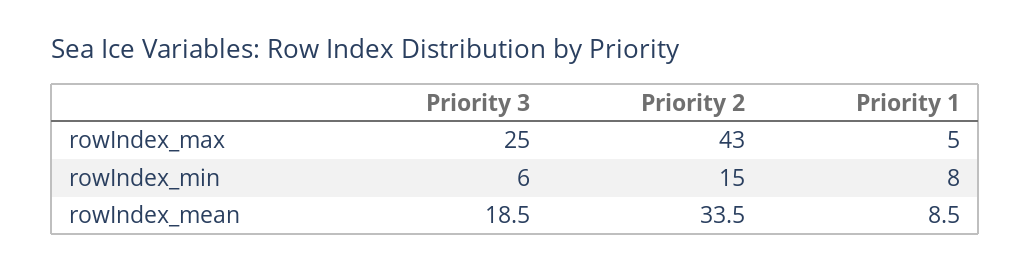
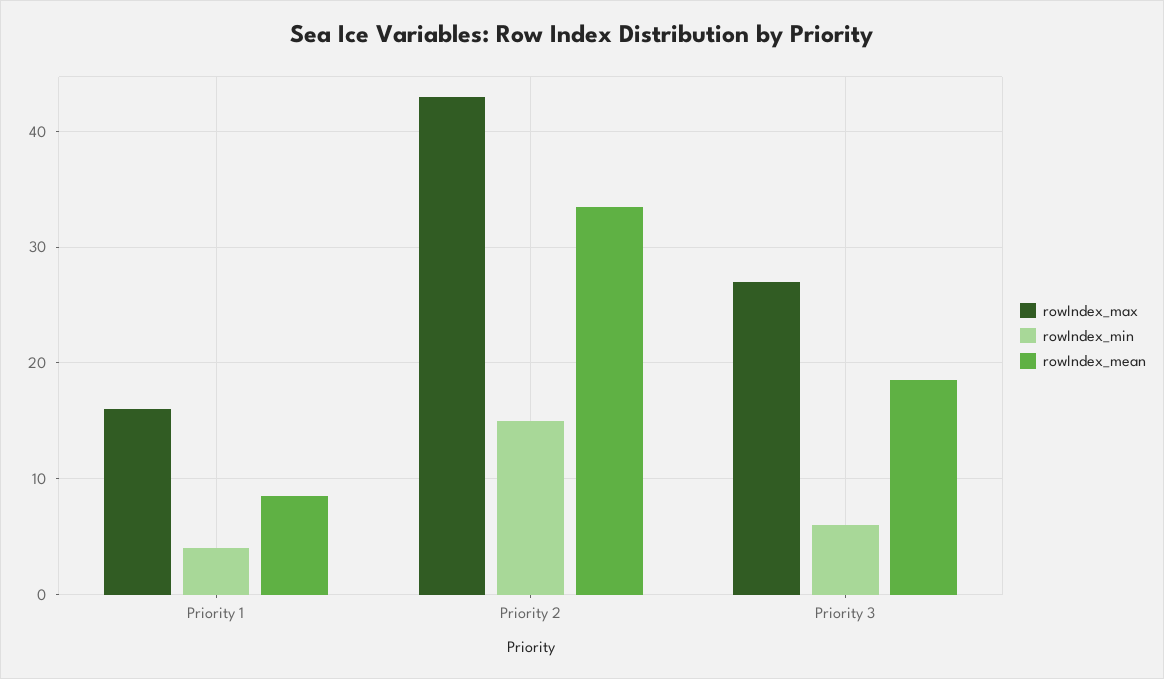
  {
    "rowIndex_max": {
-     "Priority 3": 25,
+     "Priority 3": 27,
      "Priority 2": 43,
-     "Priority 1": 5
+     "Priority 1": 16
    },
    "rowIndex_min": {
      "Priority 3": 6,
      "Priority 2": 15,
-     "Priority 1": 8
+     "Priority 1": 4
    },
    "rowIndex_mean": {
      "Priority 3": 18.5,
      "Priority 2": 33.5,
      "Priority 1": 8.5
    }
  }

